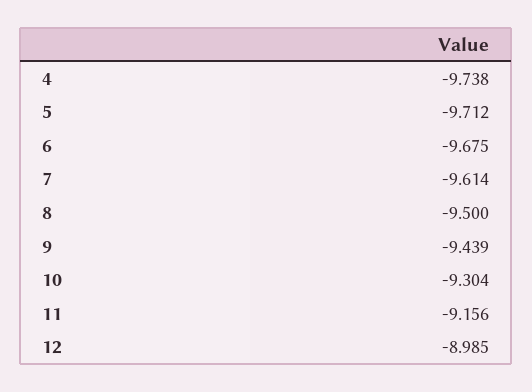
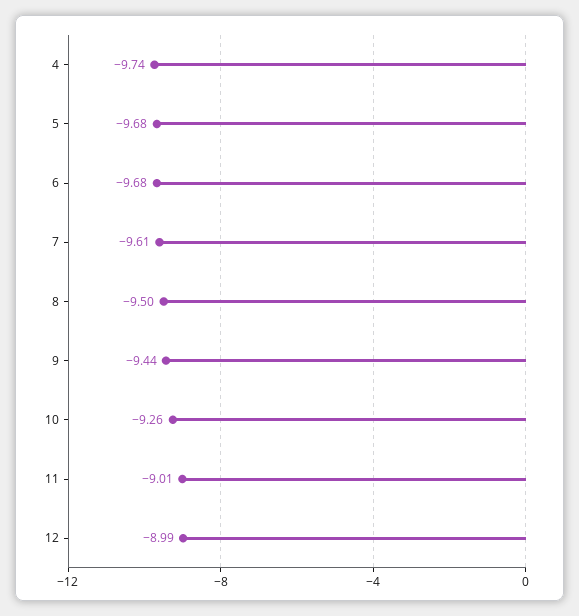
  {
    "4": -9.738,
-   "5": -9.712,
+   "5": -9.68,
    "6": -9.675,
    "7": -9.614,
    "8": -9.5,
    "9": -9.439,
-   "10": -9.304,
+   "10": -9.26,
-   "11": -9.156,
+   "11": -9.01,
    "12": -8.985
  }

